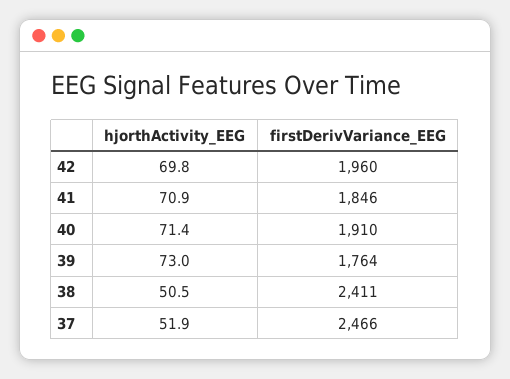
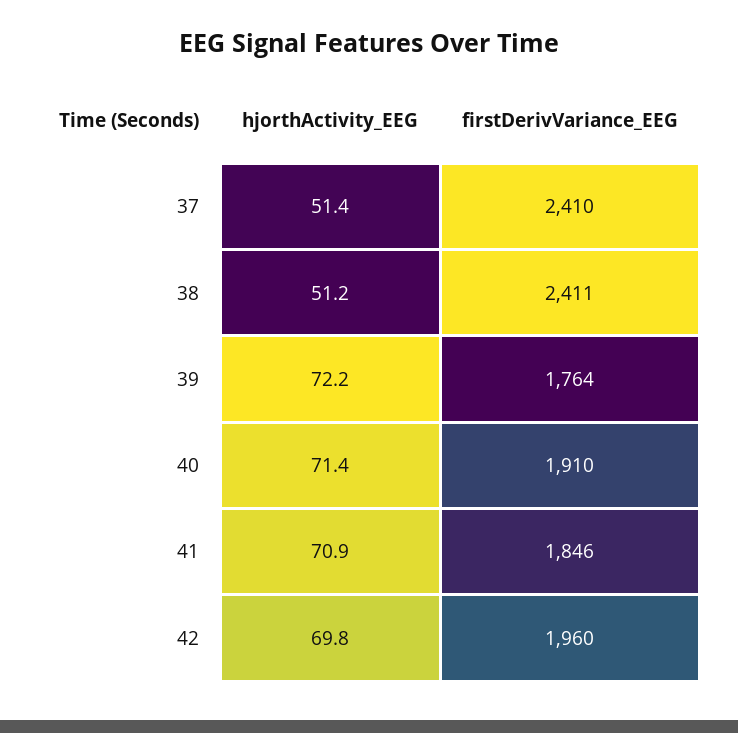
  {
    "hjorthActivity_EEG": {
      "42": 69.8,
      "41": 70.9,
      "40": 71.4,
-     "39": 73,
+     "39": 72.2,
-     "38": 50.5,
+     "38": 51.2,
-     "37": 51.9
+     "37": 51.4
    },
    "firstDerivVariance_EEG": {
      "42": 1960,
      "41": 1846,
      "40": 1910,
      "39": 1764,
      "38": 2411,
-     "37": 2466
+     "37": 2410
    }
  }

